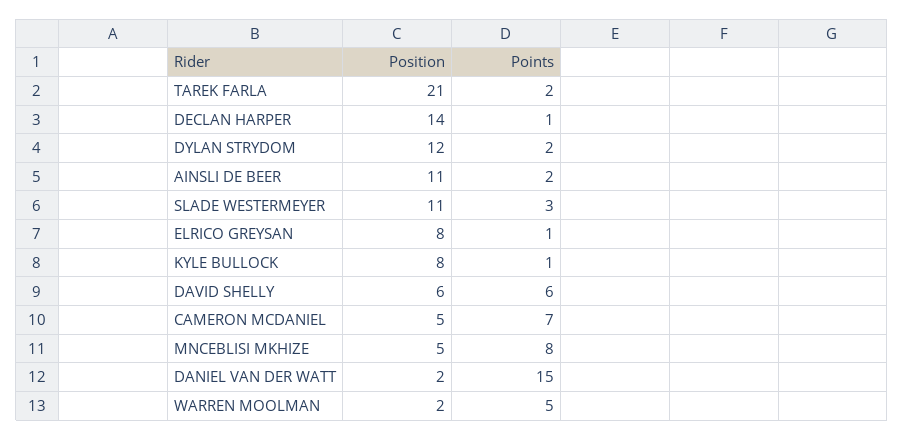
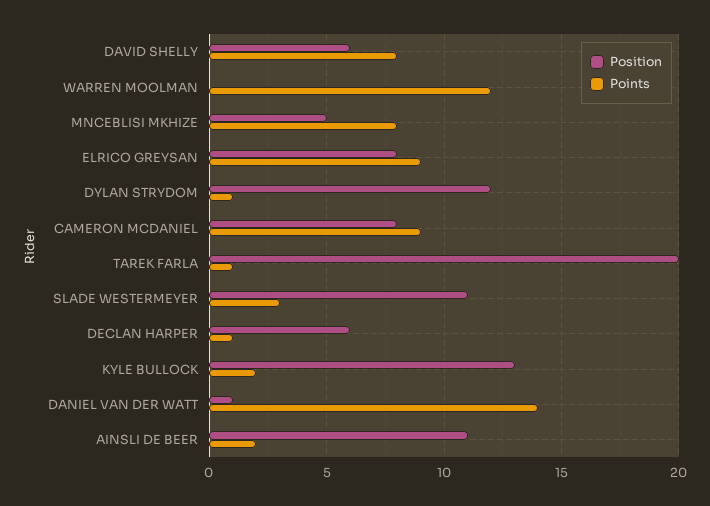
  {
    "Position": {
-     "TAREK FARLA": 21,
+     "TAREK FARLA": 20,
-     "DECLAN HARPER": 14,
+     "DECLAN HARPER": 6,
      "DYLAN STRYDOM": 12,
      "AINSLI DE BEER": 11,
      "SLADE WESTERMEYER": 11,
      "ELRICO GREYSAN": 8,
-     "KYLE BULLOCK": 8,
+     "KYLE BULLOCK": 13,
      "DAVID SHELLY": 6,
-     "CAMERON MCDANIEL": 5,
+     "CAMERON MCDANIEL": 8,
      "MNCEBLISI MKHIZE": 5,
-     "DANIEL VAN DER WATT": 2,
+     "DANIEL VAN DER WATT": 1,
-     "WARREN MOOLMAN": 2
+     "WARREN MOOLMAN": 0
    },
    "Points": {
-     "TAREK FARLA": 2,
+     "TAREK FARLA": 1,
      "DECLAN HARPER": 1,
-     "DYLAN STRYDOM": 2,
+     "DYLAN STRYDOM": 1,
      "AINSLI DE BEER": 2,
      "SLADE WESTERMEYER": 3,
-     "ELRICO GREYSAN": 1,
+     "ELRICO GREYSAN": 9,
-     "KYLE BULLOCK": 1,
+     "KYLE BULLOCK": 2,
-     "DAVID SHELLY": 6,
+     "DAVID SHELLY": 8,
-     "CAMERON MCDANIEL": 7,
+     "CAMERON MCDANIEL": 9,
      "MNCEBLISI MKHIZE": 8,
-     "DANIEL VAN DER WATT": 15,
+     "DANIEL VAN DER WATT": 14,
-     "WARREN MOOLMAN": 5
+     "WARREN MOOLMAN": 12
    }
  }

